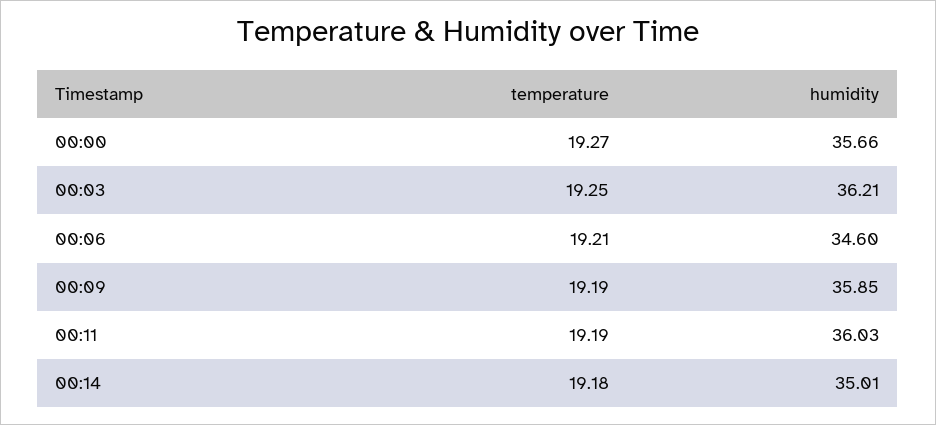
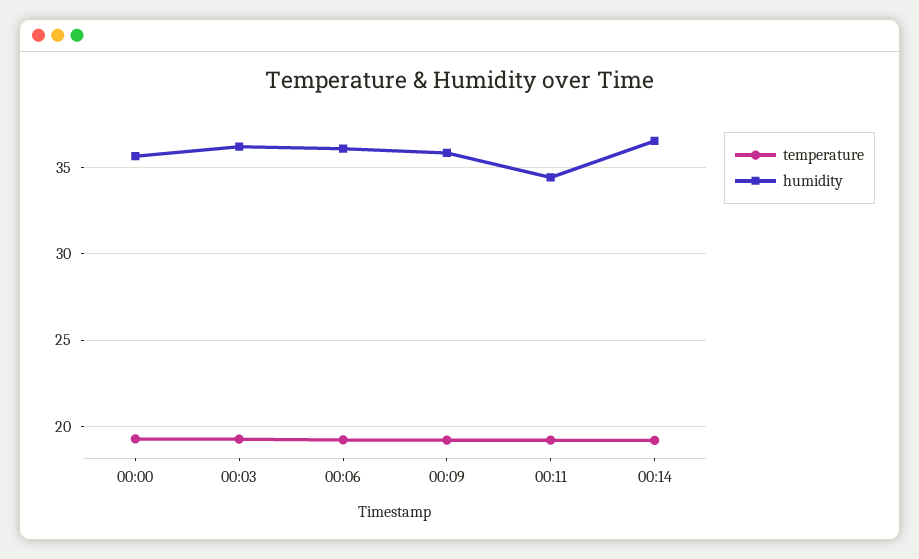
  {
    "temperature": {
      "00:00": 19.27,
      "00:03": 19.25,
      "00:06": 19.21,
      "00:09": 19.19,
      "00:11": 19.19,
      "00:14": 19.18
    },
    "humidity": {
      "00:00": 35.66,
      "00:03": 36.21,
-     "00:06": 34.6,
+     "00:06": 36,
      "00:09": 35.85,
-     "00:11": 36.03,
+     "00:11": 34.5,
-     "00:14": 35.01
+     "00:14": 36.5
    }
  }

